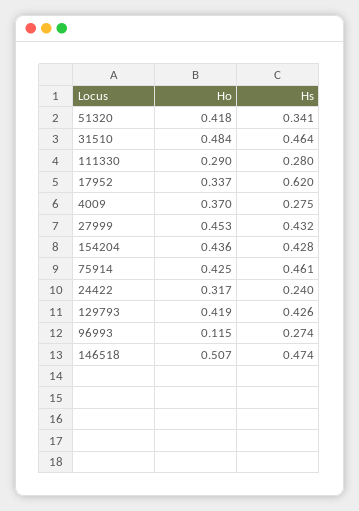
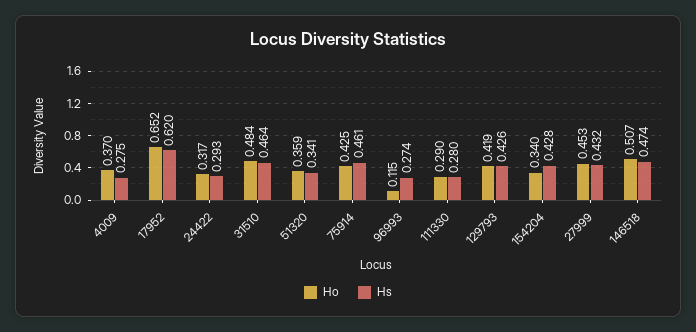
  {
    "Ho": {
-     "51320": 0.418,
+     "51320": 0.359,
      "31510": 0.484,
      "111330": 0.29,
-     "17952": 0.337,
+     "17952": 0.652,
      "4009": 0.37,
      "27999": 0.453,
-     "154204": 0.436,
+     "154204": 0.34,
      "75914": 0.425,
      "24422": 0.317,
      "129793": 0.419,
      "96993": 0.115,
      "146518": 0.507
    },
    "Hs": {
      "51320": 0.341,
      "31510": 0.464,
      "111330": 0.28,
      "17952": 0.62,
      "4009": 0.275,
      "27999": 0.432,
      "154204": 0.428,
      "75914": 0.461,
-     "24422": 0.24,
+     "24422": 0.293,
      "129793": 0.426,
      "96993": 0.274,
      "146518": 0.474
    }
  }

